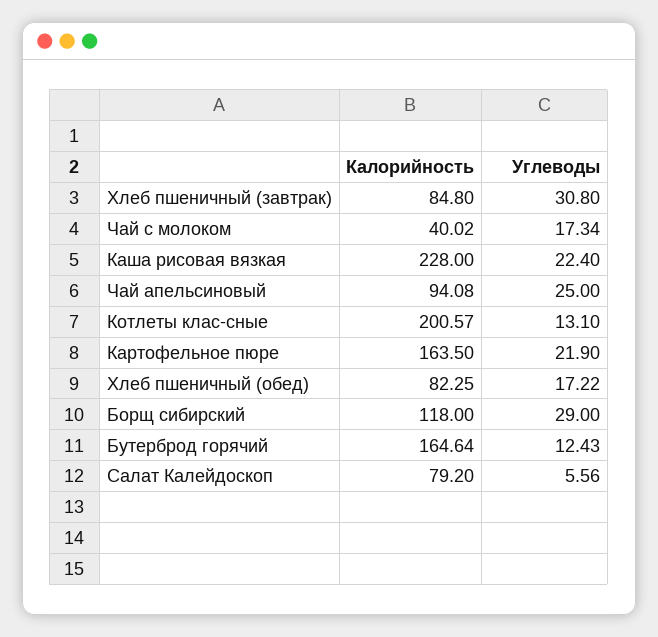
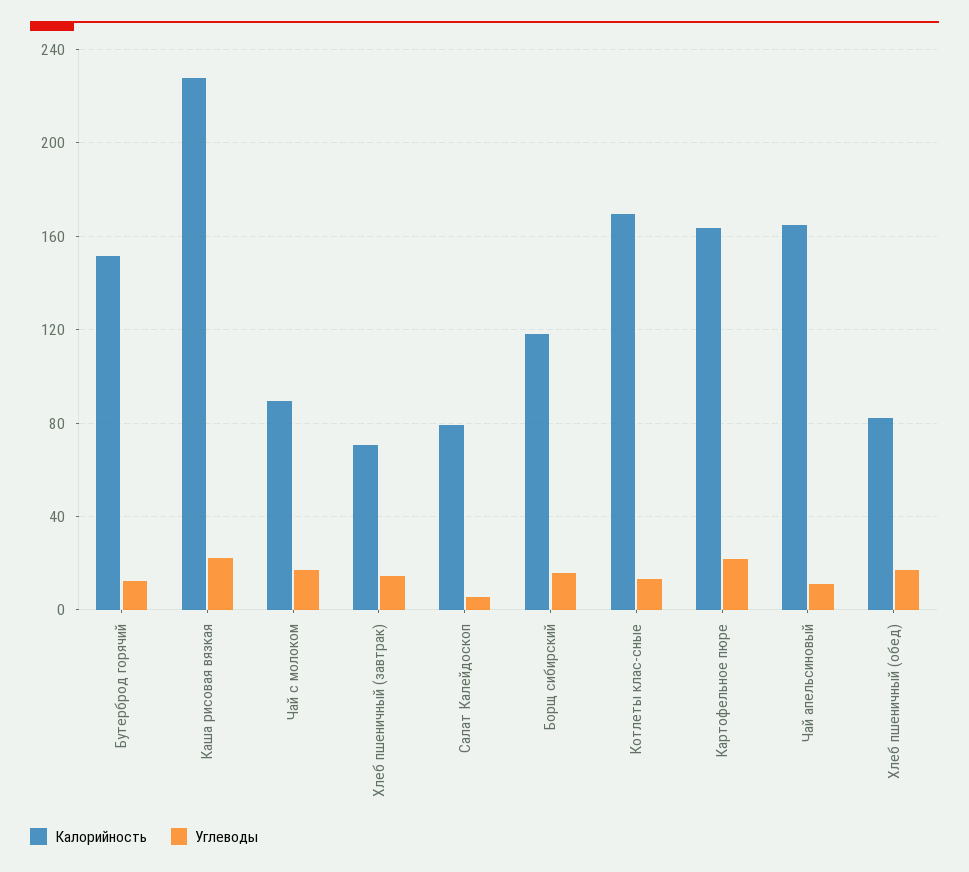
  {
    "Калорийность": {
-     "Хлеб пшеничный (завтрак)": 84.8,
+     "Хлеб пшеничный (завтрак)": 70,
-     "Чай с молоком": 40.02,
+     "Чай с молоком": 90,
      "Каша рисовая вязкая": 228,
-     "Чай апельсиновый": 94.08,
+     "Чай апельсиновый": 165,
-     "Котлеты клас-сные": 200.57,
+     "Котлеты клас-сные": 170,
      "Картофельное пюре": 163.5,
      "Хлеб пшеничный (обед)": 82.25,
      "Борщ сибирский": 118,
-     "Бутерброд горячий": 164.64,
+     "Бутерброд горячий": 150,
      "Салат Калейдоскоп": 79.2
    },
    "Углеводы": {
-     "Хлеб пшеничный (завтрак)": 30.8,
+     "Хлеб пшеничный (завтрак)": 15,
      "Чай с молоком": 17.34,
      "Каша рисовая вязкая": 22.4,
-     "Чай апельсиновый": 25,
+     "Чай апельсиновый": 10,
      "Котлеты клас-сные": 13.1,
      "Картофельное пюре": 21.9,
      "Хлеб пшеничный (обед)": 17.22,
-     "Борщ сибирский": 29,
+     "Борщ сибирский": 15,
      "Бутерброд горячий": 12.43,
      "Салат Калейдоскоп": 5.56
    }
  }

